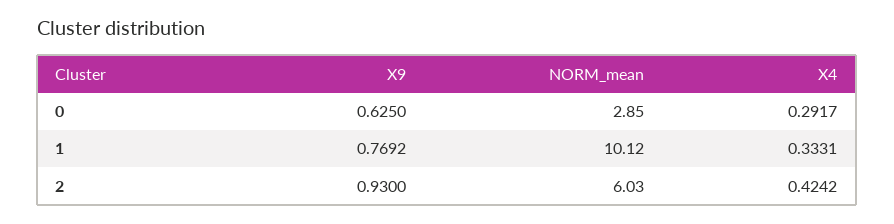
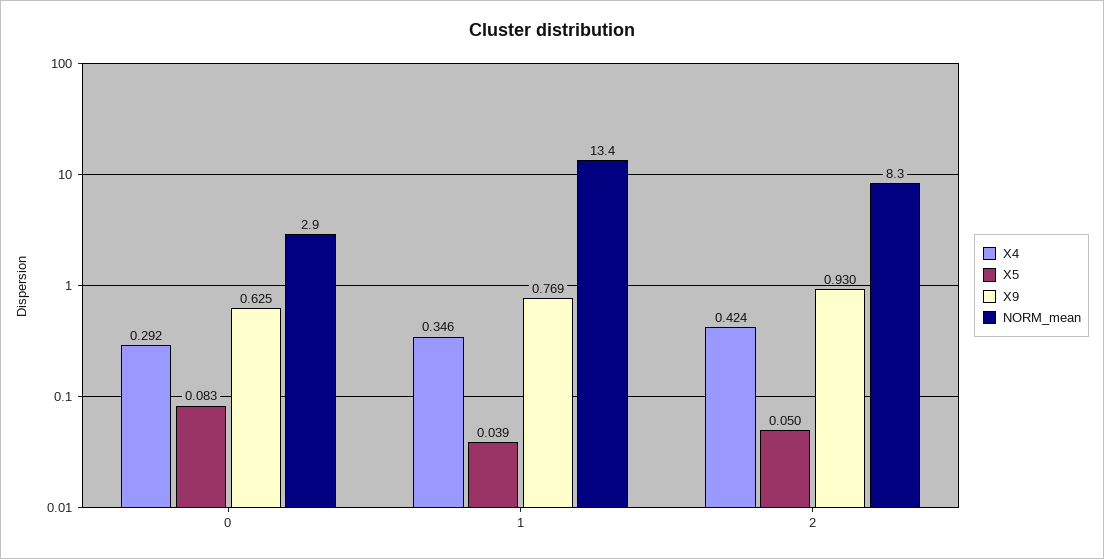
  {
    "X9": {
      "0": 0.625,
      "1": 0.7692,
      "2": 0.93
    },
    "NORM_mean": {
      "0": 2.85,
-     "1": 10.12,
+     "1": 13.4,
-     "2": 6.03
+     "2": 8.3
    },
    "X4": {
      "0": 0.2917,
-     "1": 0.3331,
+     "1": 0.346,
      "2": 0.4242
-   }
+   },
+   "X5": {
+     "0": 0.083,
+     "1": 0.039,
+     "2": 0.05
+   }
  }

